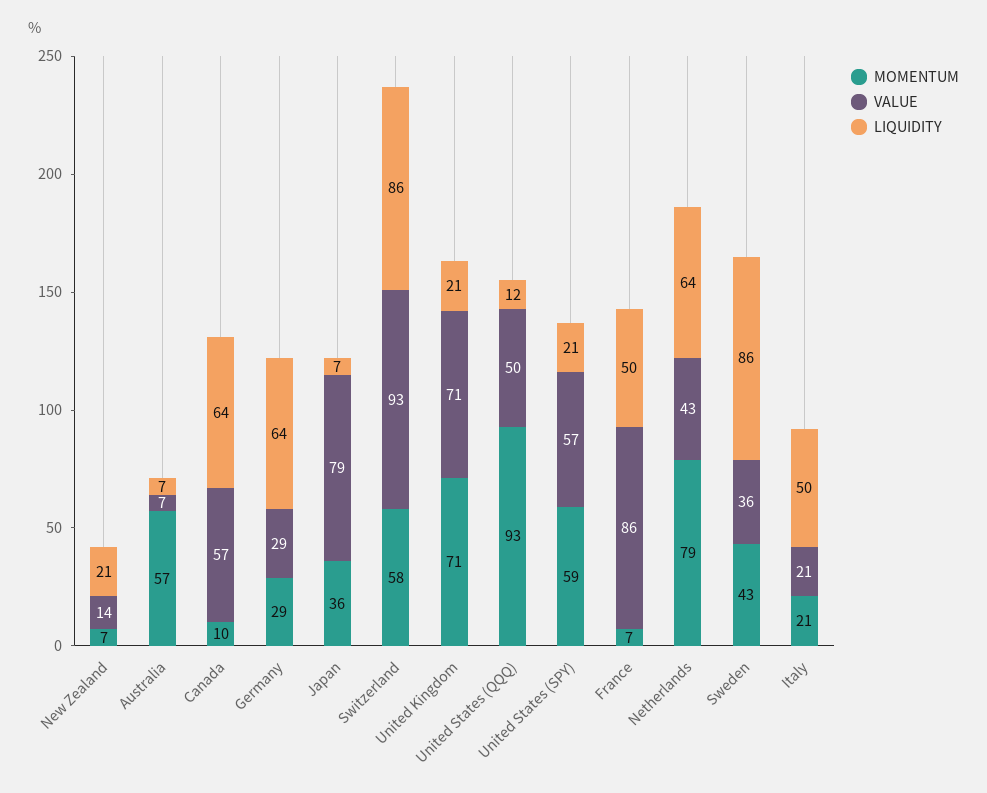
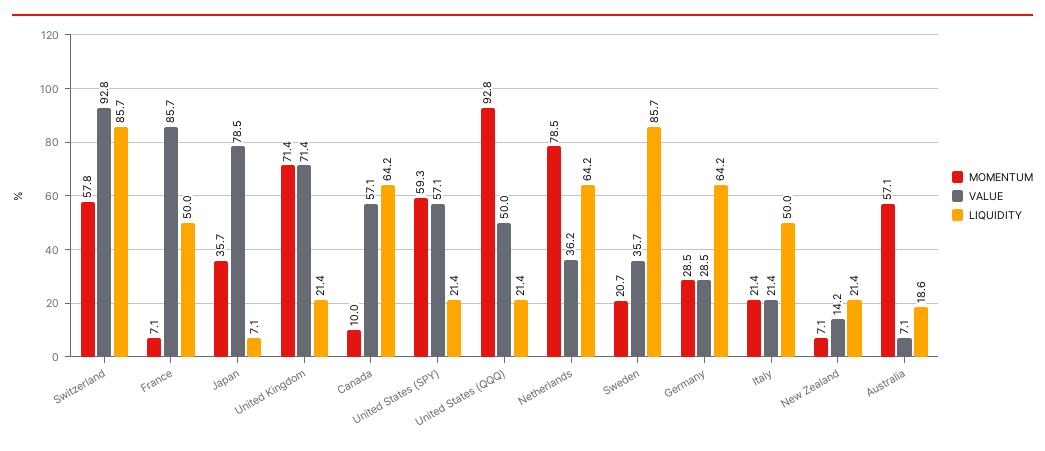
  {
    "MOMENTUM": {
      "New Zealand": 7.1,
      "Australia": 57.1,
      "Canada": 10,
      "Germany": 28.5,
      "Japan": 35.7,
      "Switzerland": 57.8,
      "United Kingdom": 71.4,
      "United States (QQQ)": 92.8,
      "United States (SPY)": 59.3,
      "France": 7.1,
      "Netherlands": 78.5,
-     "Sweden": 43,
+     "Sweden": 20.7,
      "Italy": 21.4
    },
    "VALUE": {
      "New Zealand": 14.2,
      "Australia": 7.1,
      "Canada": 57.1,
      "Germany": 28.5,
      "Japan": 78.5,
      "Switzerland": 92.8,
      "United Kingdom": 71.4,
      "United States (QQQ)": 50,
      "United States (SPY)": 57.1,
      "France": 85.7,
-     "Netherlands": 43,
+     "Netherlands": 36.2,
      "Sweden": 35.7,
      "Italy": 21.4
    },
    "LIQUIDITY": {
      "New Zealand": 21.4,
-     "Australia": 7,
+     "Australia": 18.6,
      "Canada": 64.2,
      "Germany": 64.2,
      "Japan": 7.1,
      "Switzerland": 85.7,
      "United Kingdom": 21.4,
-     "United States (QQQ)": 12,
+     "United States (QQQ)": 21.4,
      "United States (SPY)": 21.4,
      "France": 50,
      "Netherlands": 64.2,
      "Sweden": 85.7,
      "Italy": 50
    }
  }

